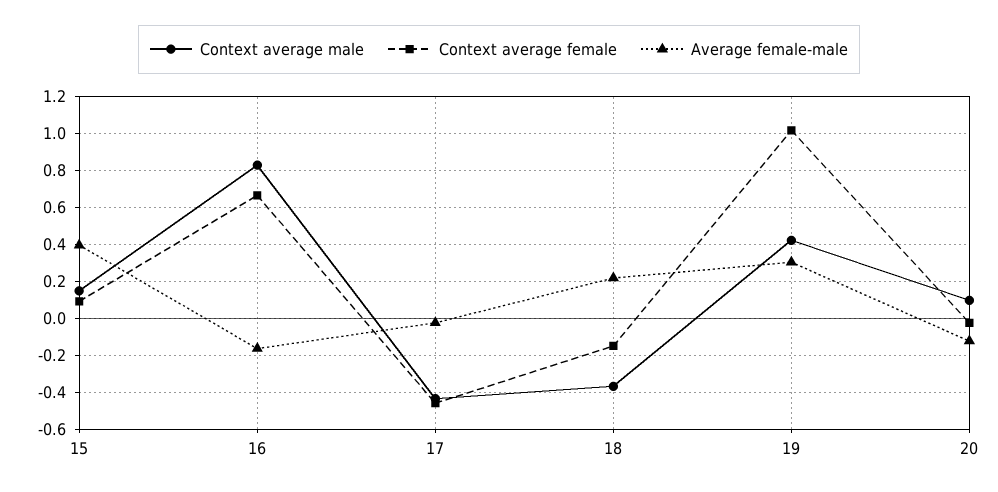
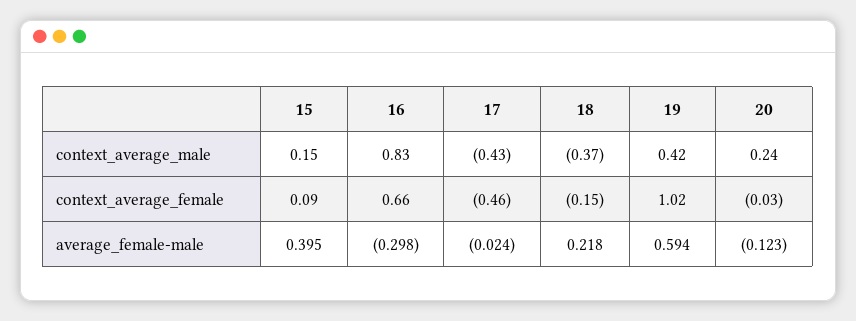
  {
    "Context average male": {
      "15": 0.15,
      "16": 0.83,
      "17": -0.43,
      "18": -0.37,
      "19": 0.42,
-     "20": 0.1
+     "20": 0.24
    },
    "Context average female": {
      "15": 0.09,
      "16": 0.66,
      "17": -0.46,
      "18": -0.15,
      "19": 1.02,
      "20": -0.03
    },
    "Average female-male": {
      "15": 0.395,
-     "16": -0.15,
+     "16": -0.298,
      "17": -0.024,
      "18": 0.218,
-     "19": 0.3,
+     "19": 0.594,
      "20": -0.123
    }
  }

